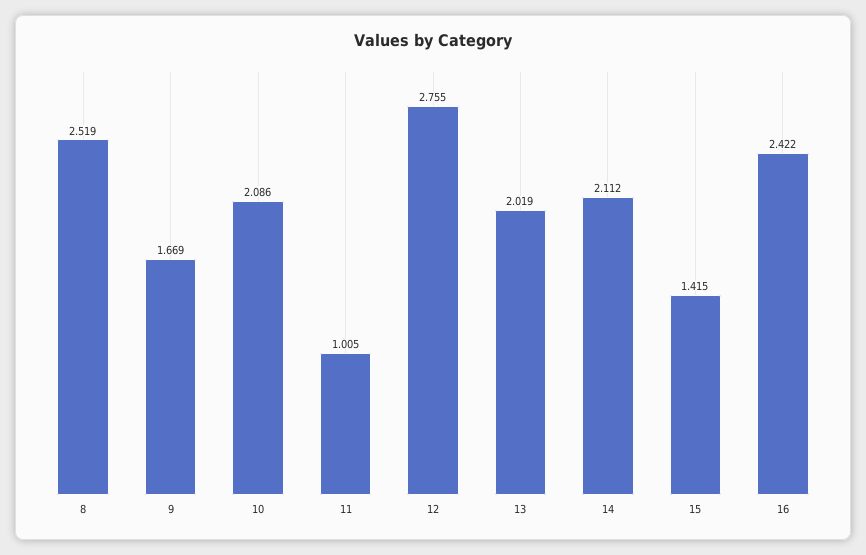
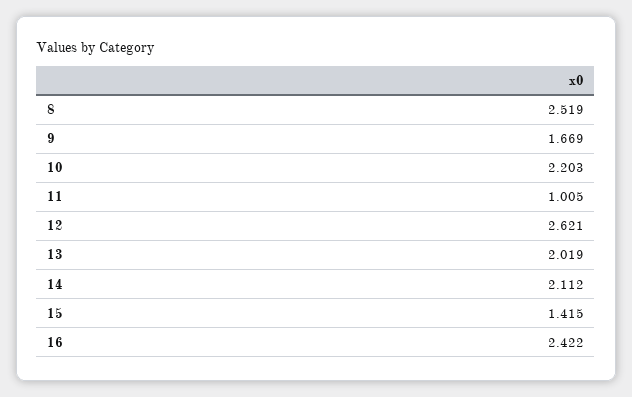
  {
    "8": 2.519,
    "9": 1.669,
-   "10": 2.086,
+   "10": 2.203,
    "11": 1.005,
-   "12": 2.755,
+   "12": 2.621,
    "13": 2.019,
    "14": 2.112,
    "15": 1.415,
    "16": 2.422
  }

